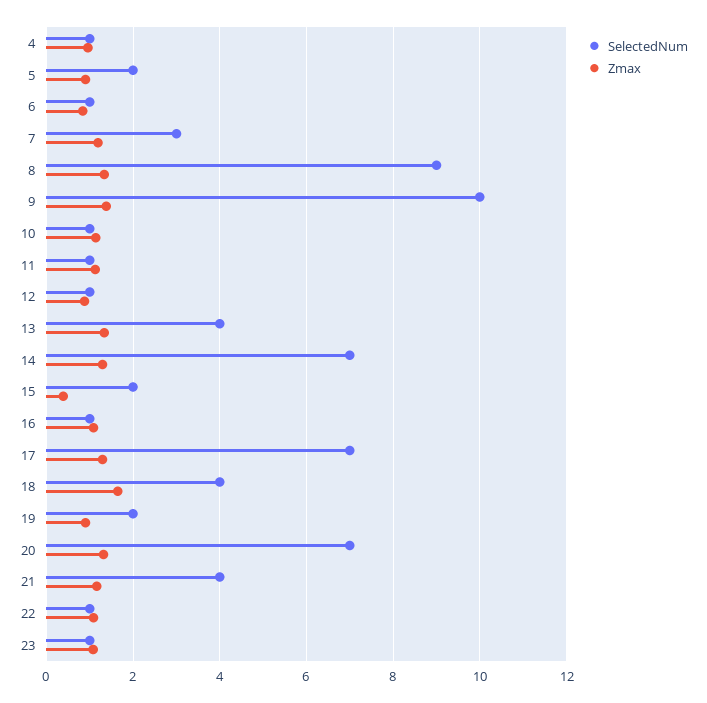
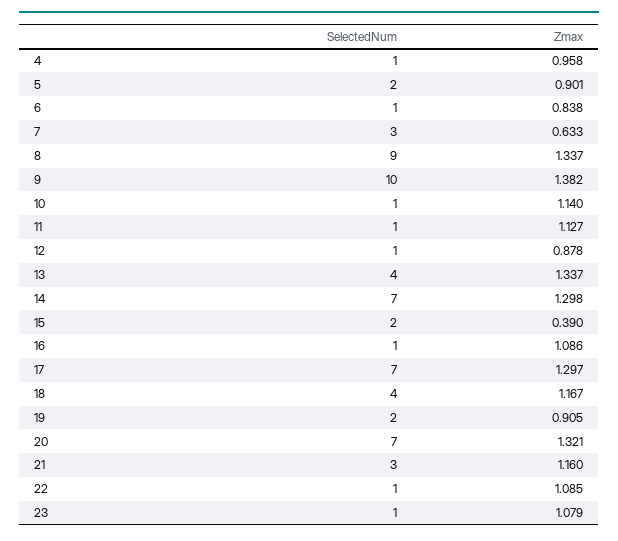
  {
    "SelectedNum": {
      "4": 1,
      "5": 2,
      "6": 1,
      "7": 3,
      "8": 9,
      "9": 10,
      "10": 1,
      "11": 1,
      "12": 1,
      "13": 4,
      "14": 7,
      "15": 2,
      "16": 1,
      "17": 7,
      "18": 4,
      "19": 2,
      "20": 7,
-     "21": 4,
+     "21": 3,
      "22": 1,
      "23": 1
    },
    "Zmax": {
      "4": 0.958,
      "5": 0.901,
      "6": 0.838,
-     "7": 1.2,
+     "7": 0.633,
      "8": 1.337,
      "9": 1.382,
      "10": 1.14,
      "11": 1.127,
      "12": 0.878,
      "13": 1.337,
      "14": 1.298,
      "15": 0.39,
      "16": 1.086,
      "17": 1.297,
-     "18": 1.6,
+     "18": 1.167,
      "19": 0.905,
      "20": 1.321,
      "21": 1.16,
      "22": 1.085,
      "23": 1.079
    }
  }

